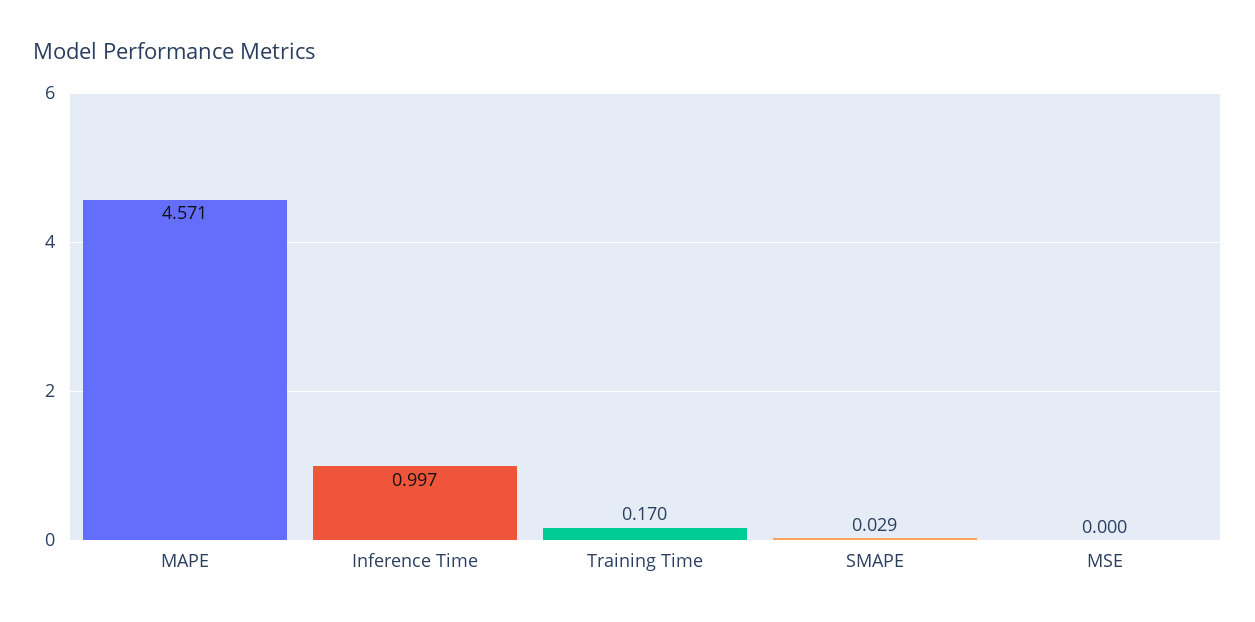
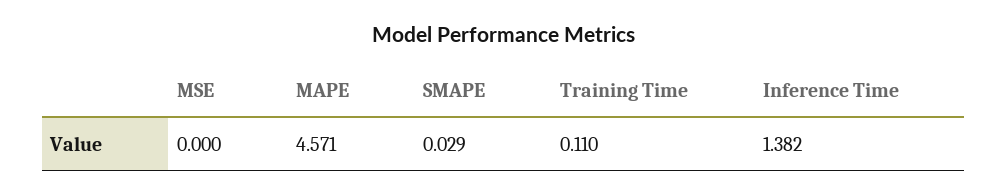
  {
    "MAPE": 4.571,
-   "Inference Time": 0.997,
+   "Inference Time": 1.382,
-   "Training Time": 0.17,
+   "Training Time": 0.11,
    "SMAPE": 0.029,
    "MSE": 0
  }

